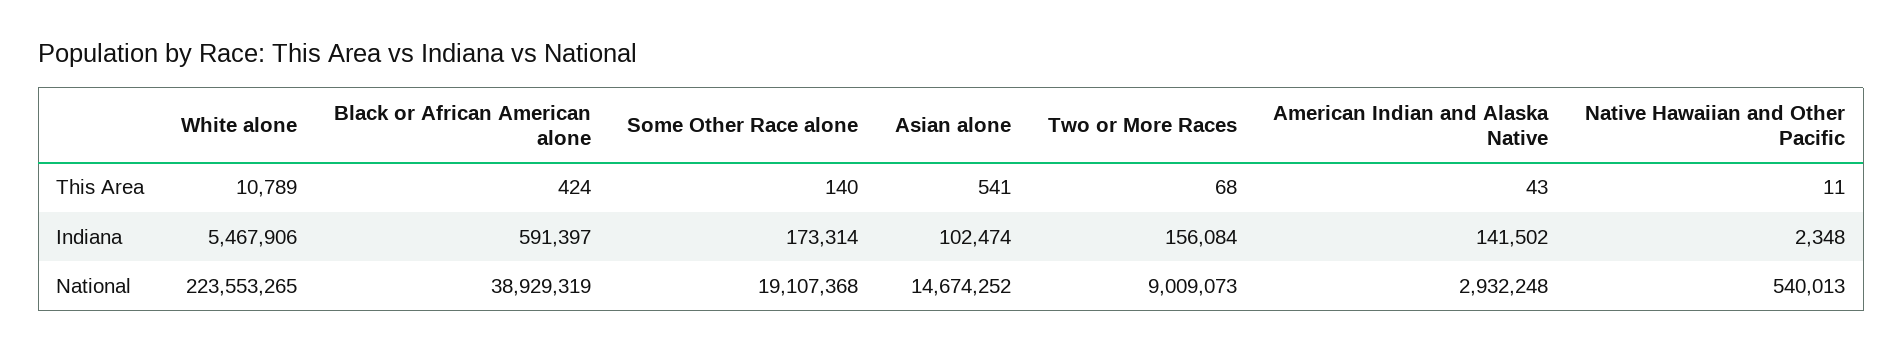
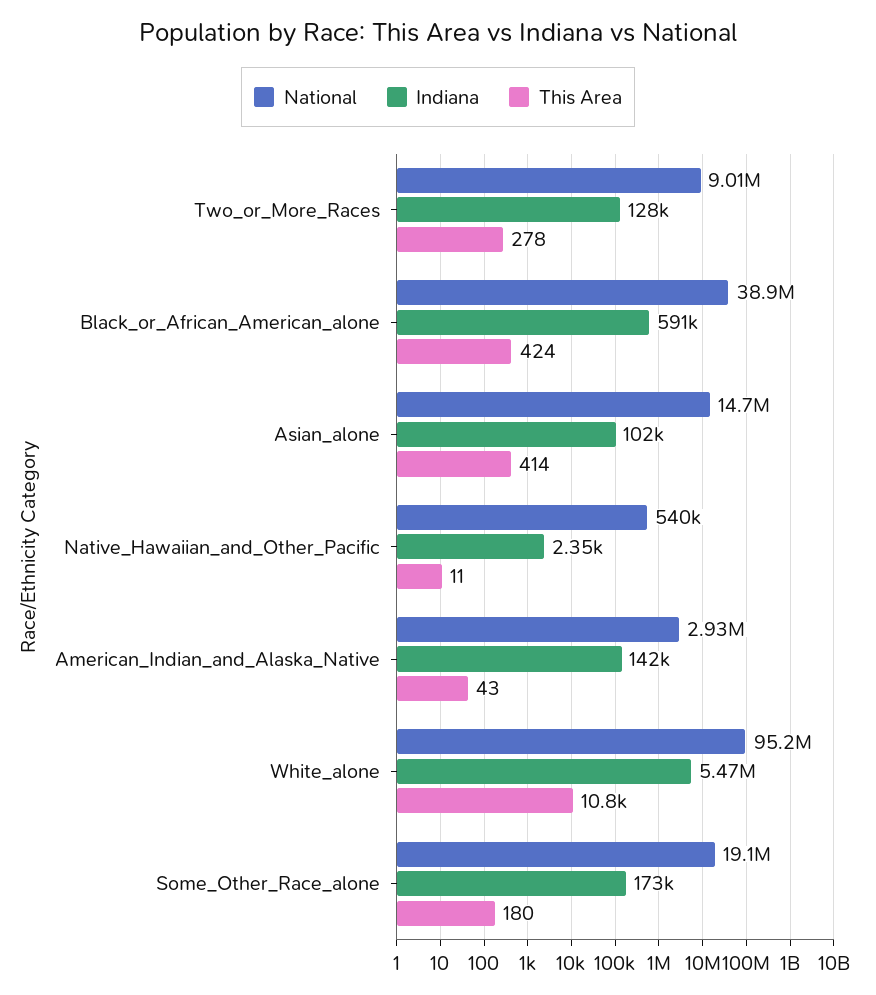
  {
    "This Area": {
      "White alone": 10789,
      "Black or African American alone": 424,
-     "Some Other Race alone": 140,
+     "Some Other Race alone": 180,
-     "Asian alone": 541,
+     "Asian alone": 414,
-     "Two or More Races": 68,
+     "Two or More Races": 278,
      "American Indian and Alaska Native": 43,
      "Native Hawaiian and Other Pacific": 11
    },
    "Indiana": {
      "White alone": 5467906,
      "Black or African American alone": 591397,
      "Some Other Race alone": 173314,
      "Asian alone": 102474,
-     "Two or More Races": 156084,
+     "Two or More Races": 128000,
      "American Indian and Alaska Native": 141502,
      "Native Hawaiian and Other Pacific": 2348
    },
    "National": {
-     "White alone": 223553265,
+     "White alone": 95200000,
      "Black or African American alone": 38929319,
      "Some Other Race alone": 19107368,
      "Asian alone": 14674252,
      "Two or More Races": 9009073,
      "American Indian and Alaska Native": 2932248,
      "Native Hawaiian and Other Pacific": 540013
    }
  }

